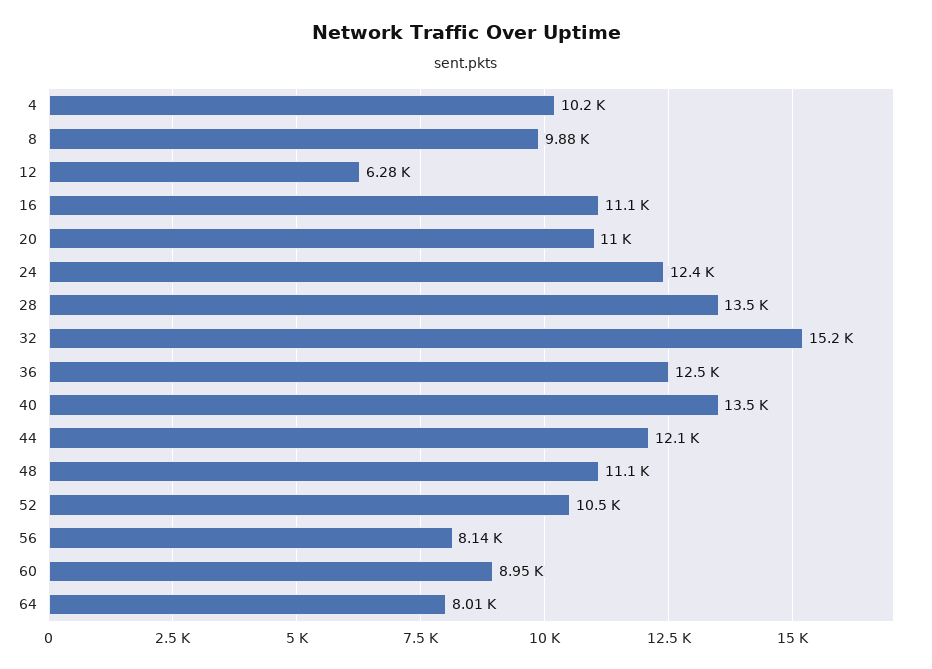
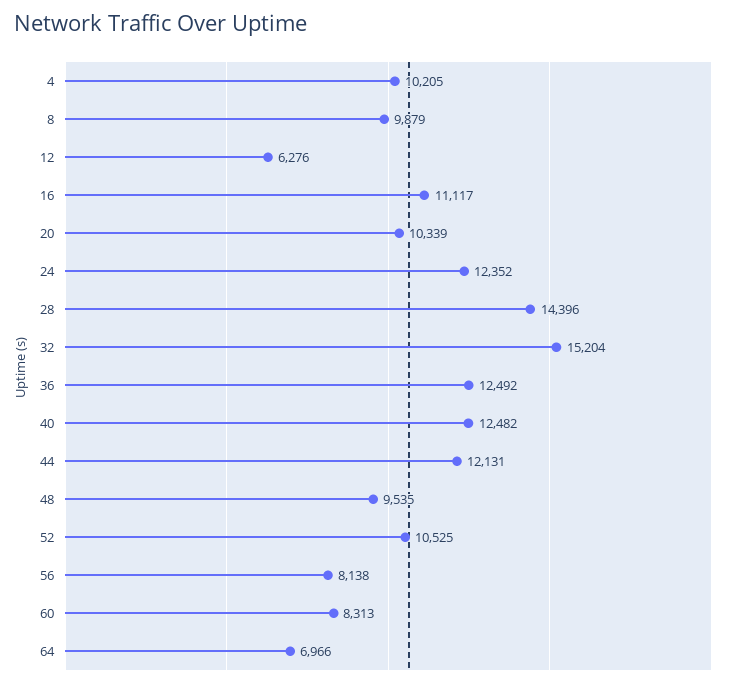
  {
    "4": 10205,
    "8": 9879,
    "12": 6276,
    "16": 11117,
-   "20": 11000,
+   "20": 10339,
    "24": 12352,
-   "28": 13500,
+   "28": 14396,
    "32": 15204,
    "36": 12492,
-   "40": 13500,
+   "40": 12482,
    "44": 12131,
-   "48": 11100,
+   "48": 9535,
    "52": 10525,
    "56": 8138,
-   "60": 8950,
+   "60": 8313,
-   "64": 8010
+   "64": 6966
  }

